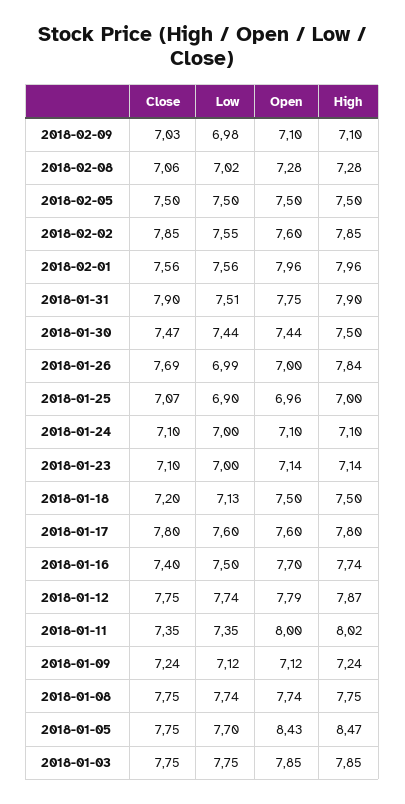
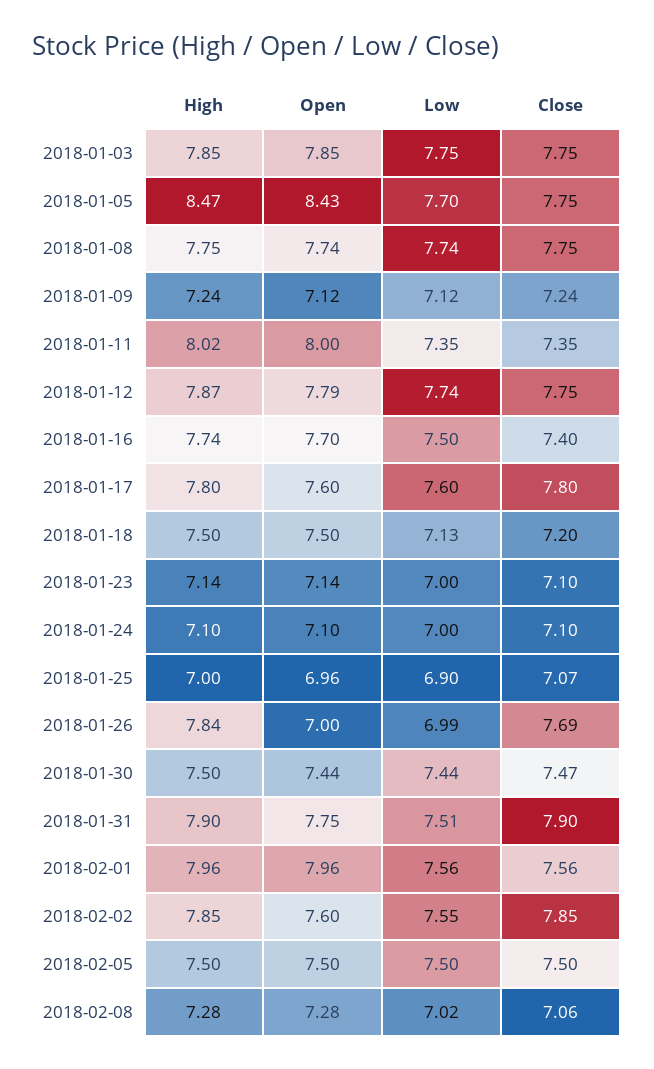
  {
    "Close": {
-     "2018-02-09": 7.03,
      "2018-02-08": 7.06,
      "2018-02-05": 7.5,
      "2018-02-02": 7.85,
      "2018-02-01": 7.56,
      "2018-01-31": 7.9,
      "2018-01-30": 7.47,
      "2018-01-26": 7.69,
      "2018-01-25": 7.07,
      "2018-01-24": 7.1,
      "2018-01-23": 7.1,
      "2018-01-18": 7.2,
      "2018-01-17": 7.8,
      "2018-01-16": 7.4,
      "2018-01-12": 7.75,
      "2018-01-11": 7.35,
      "2018-01-09": 7.24,
      "2018-01-08": 7.75,
      "2018-01-05": 7.75,
      "2018-01-03": 7.75
    },
    "Low": {
-     "2018-02-09": 6.98,
      "2018-02-08": 7.02,
      "2018-02-05": 7.5,
      "2018-02-02": 7.55,
      "2018-02-01": 7.56,
      "2018-01-31": 7.51,
      "2018-01-30": 7.44,
      "2018-01-26": 6.99,
      "2018-01-25": 6.9,
      "2018-01-24": 7,
      "2018-01-23": 7,
      "2018-01-18": 7.13,
      "2018-01-17": 7.6,
      "2018-01-16": 7.5,
      "2018-01-12": 7.74,
      "2018-01-11": 7.35,
      "2018-01-09": 7.12,
      "2018-01-08": 7.74,
      "2018-01-05": 7.7,
      "2018-01-03": 7.75
    },
    "Open": {
-     "2018-02-09": 7.1,
      "2018-02-08": 7.28,
      "2018-02-05": 7.5,
      "2018-02-02": 7.6,
      "2018-02-01": 7.96,
      "2018-01-31": 7.75,
      "2018-01-30": 7.44,
      "2018-01-26": 7,
      "2018-01-25": 6.96,
      "2018-01-24": 7.1,
      "2018-01-23": 7.14,
      "2018-01-18": 7.5,
      "2018-01-17": 7.6,
      "2018-01-16": 7.7,
      "2018-01-12": 7.79,
      "2018-01-11": 8,
      "2018-01-09": 7.12,
      "2018-01-08": 7.74,
      "2018-01-05": 8.43,
      "2018-01-03": 7.85
    },
    "High": {
-     "2018-02-09": 7.1,
      "2018-02-08": 7.28,
      "2018-02-05": 7.5,
      "2018-02-02": 7.85,
      "2018-02-01": 7.96,
      "2018-01-31": 7.9,
      "2018-01-30": 7.5,
      "2018-01-26": 7.84,
      "2018-01-25": 7,
      "2018-01-24": 7.1,
      "2018-01-23": 7.14,
      "2018-01-18": 7.5,
      "2018-01-17": 7.8,
      "2018-01-16": 7.74,
      "2018-01-12": 7.87,
      "2018-01-11": 8.02,
      "2018-01-09": 7.24,
      "2018-01-08": 7.75,
      "2018-01-05": 8.47,
      "2018-01-03": 7.85
    }
  }

